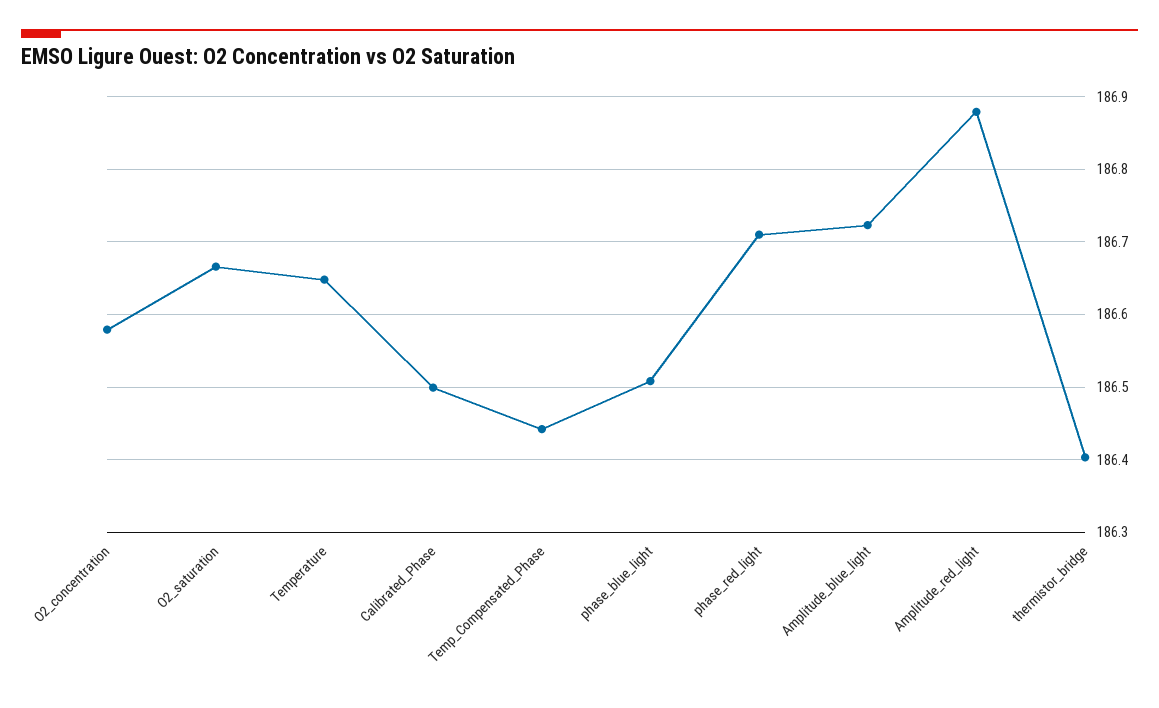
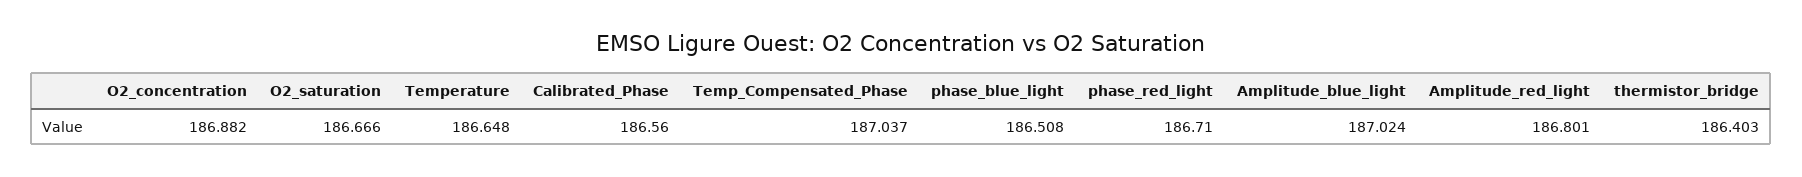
  {
-   "O2_concentration": 186.58,
+   "O2_concentration": 186.882,
    "O2_saturation": 186.666,
    "Temperature": 186.648,
-   "Calibrated_Phase": 186.5,
+   "Calibrated_Phase": 186.56,
-   "Temp_Compensated_Phase": 186.44,
+   "Temp_Compensated_Phase": 187.037,
    "phase_blue_light": 186.508,
    "phase_red_light": 186.71,
-   "Amplitude_blue_light": 186.72,
+   "Amplitude_blue_light": 187.024,
-   "Amplitude_red_light": 186.88,
+   "Amplitude_red_light": 186.801,
    "thermistor_bridge": 186.403
  }

